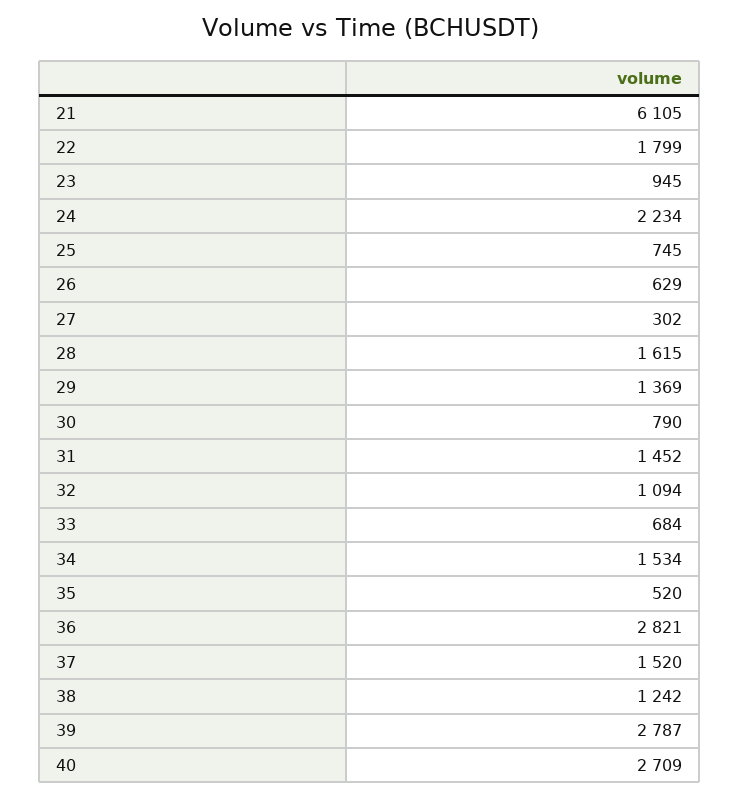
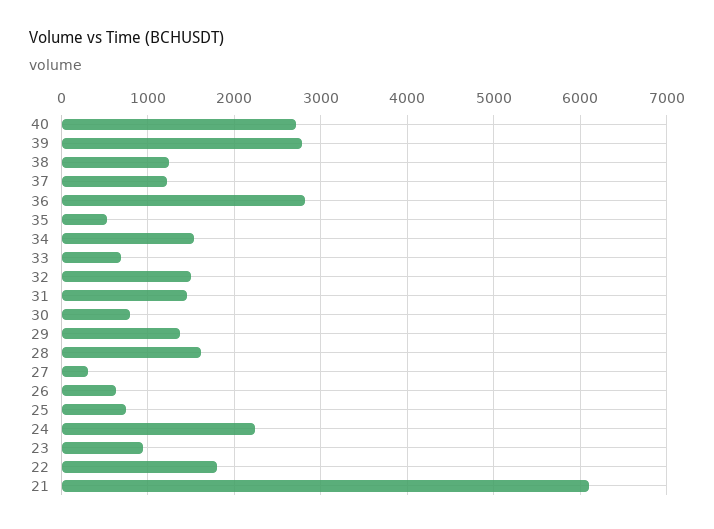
  {
    "21": 6105,
    "22": 1799,
    "23": 945,
    "24": 2234,
    "25": 745,
    "26": 629,
    "27": 302,
    "28": 1615,
    "29": 1369,
    "30": 790,
    "31": 1452,
-   "32": 1094,
+   "32": 1500,
    "33": 684,
    "34": 1534,
    "35": 520,
    "36": 2821,
-   "37": 1520,
+   "37": 1200,
    "38": 1242,
    "39": 2787,
    "40": 2709
  }

